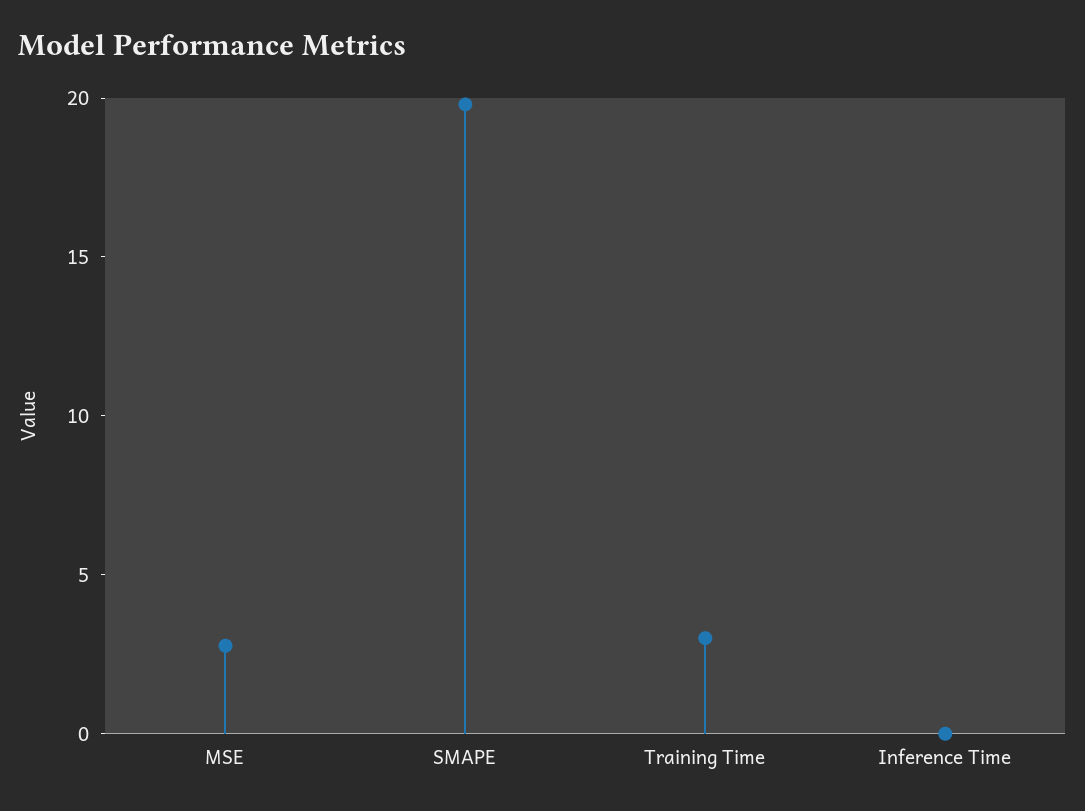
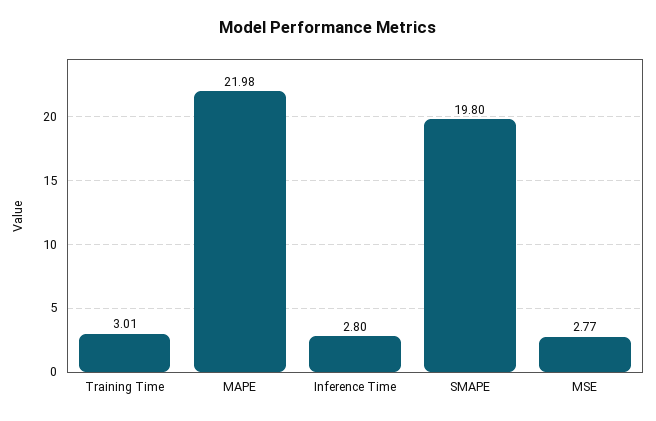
  {
    "MSE": 2.77,
    "SMAPE": 19.8,
    "Training Time": 3.01,
-   "Inference Time": 0
+   "Inference Time": 2.8,
+   "MAPE": 21.98
  }

